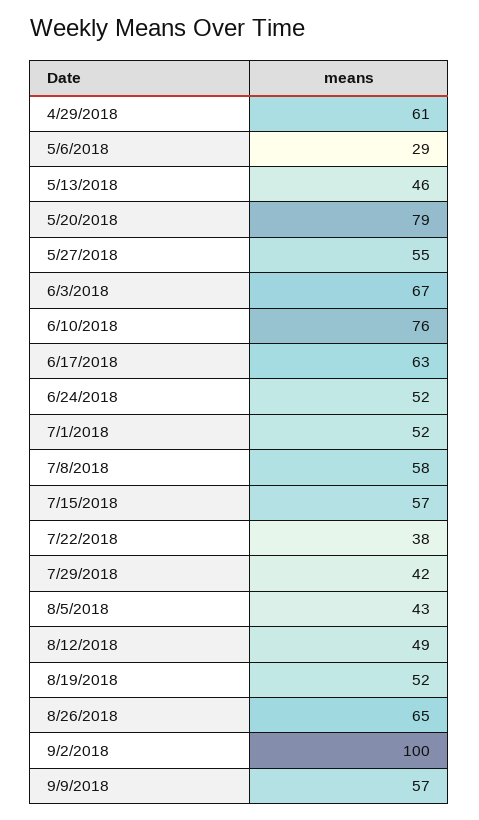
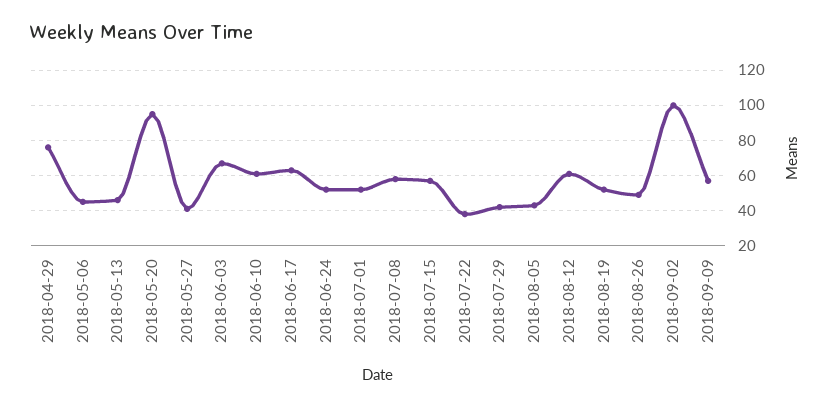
  {
-   "4/29/2018": 61,
+   "4/29/2018": 75,
-   "5/6/2018": 29,
+   "5/6/2018": 45,
    "5/13/2018": 46,
-   "5/20/2018": 79,
+   "5/20/2018": 95,
-   "5/27/2018": 55,
+   "5/27/2018": 40,
    "6/3/2018": 67,
-   "6/10/2018": 76,
+   "6/10/2018": 60,
    "6/17/2018": 63,
    "6/24/2018": 52,
    "7/1/2018": 52,
    "7/8/2018": 58,
    "7/15/2018": 57,
    "7/22/2018": 38,
    "7/29/2018": 42,
    "8/5/2018": 43,
-   "8/12/2018": 49,
+   "8/12/2018": 60,
    "8/19/2018": 52,
-   "8/26/2018": 65,
+   "8/26/2018": 50,
    "9/2/2018": 100,
    "9/9/2018": 57
  }

